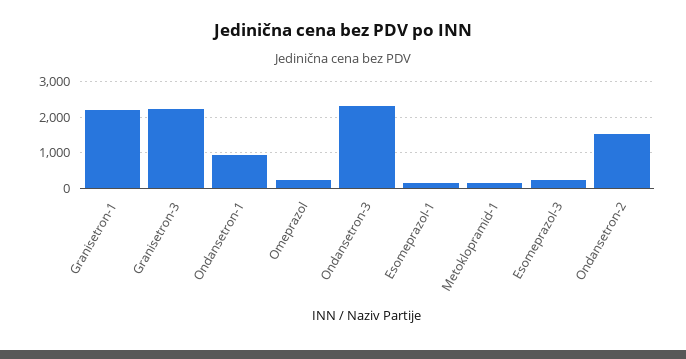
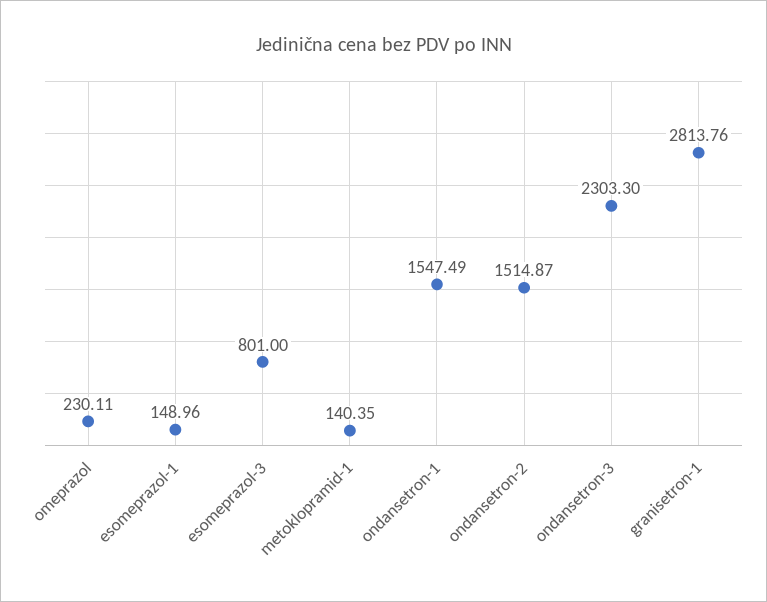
  {
-   "Granisetron-1": 2200,
+   "Granisetron-1": 2813.76,
-   "Granisetron-3": 2200,
-   "Ondansetron-1": 1000,
+   "Ondansetron-1": 1547.49,
    "Omeprazol": 230.11,
    "Ondansetron-3": 2303.3,
    "Esomeprazol-1": 148.96,
    "Metoklopramid-1": 140.35,
-   "Esomeprazol-3": 200,
+   "Esomeprazol-3": 801,
    "Ondansetron-2": 1514.87
  }

